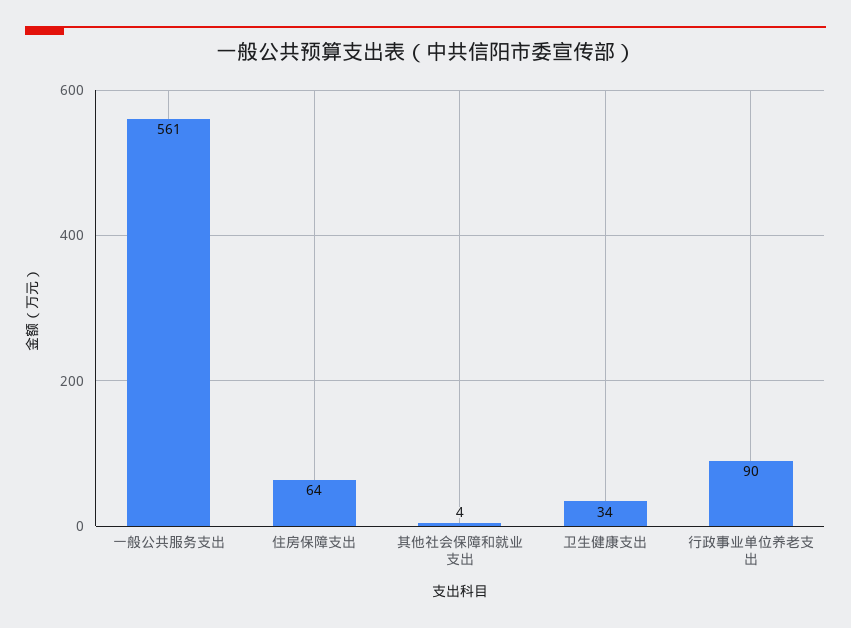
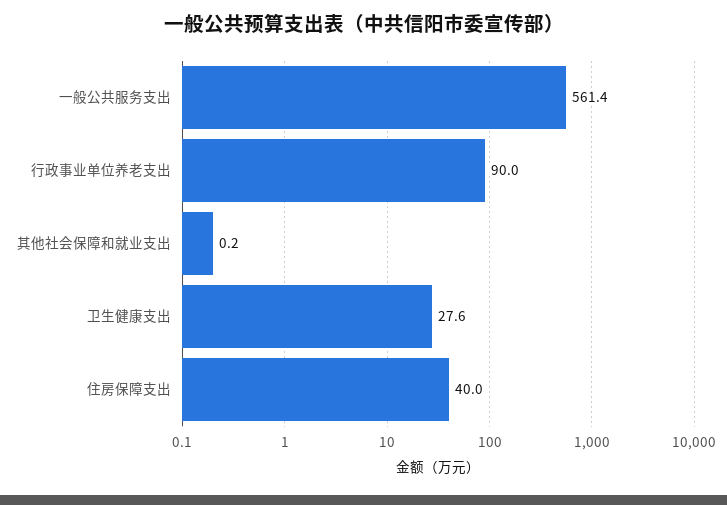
  {
    "一般公共服务支出": 561.4,
-   "住房保障支出": 64,
+   "住房保障支出": 40,
-   "其他社会保障和就业支出": 4,
+   "其他社会保障和就业支出": 0.2,
-   "卫生健康支出": 34,
+   "卫生健康支出": 27.6,
    "行政事业单位养老支出": 90
  }

